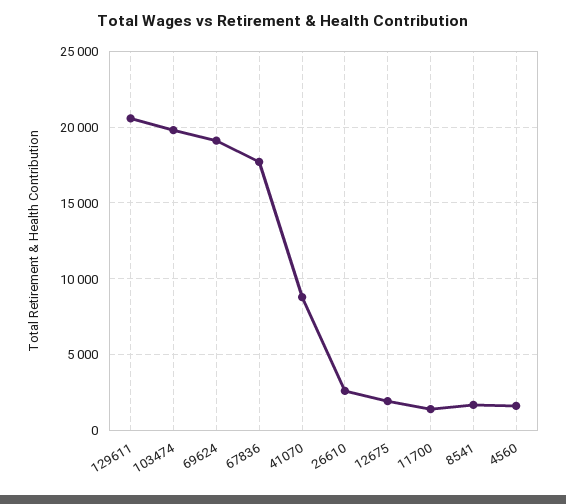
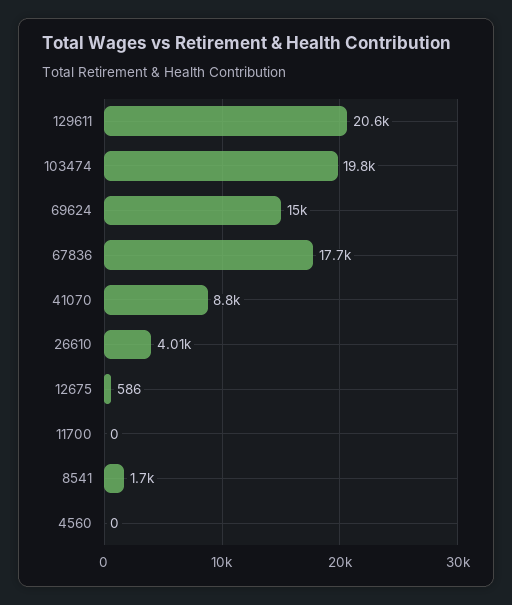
  {
    "129611": 20600,
    "103474": 19800,
-   "69624": 19000,
+   "69624": 15000,
    "67836": 17700,
    "41070": 8800,
-   "26610": 2500,
+   "26610": 4010,
-   "12675": 2000,
+   "12675": 586,
-   "11700": 1500,
+   "11700": 0,
    "8541": 1700,
-   "4560": 1500
+   "4560": 0
  }

